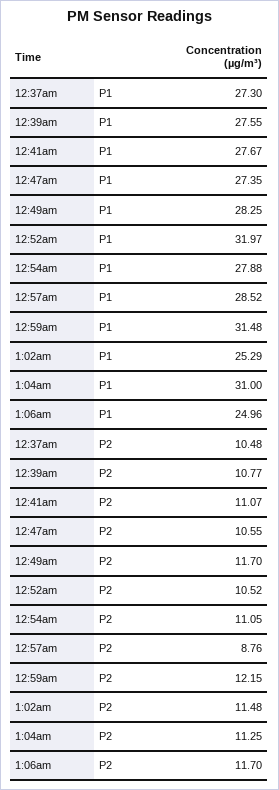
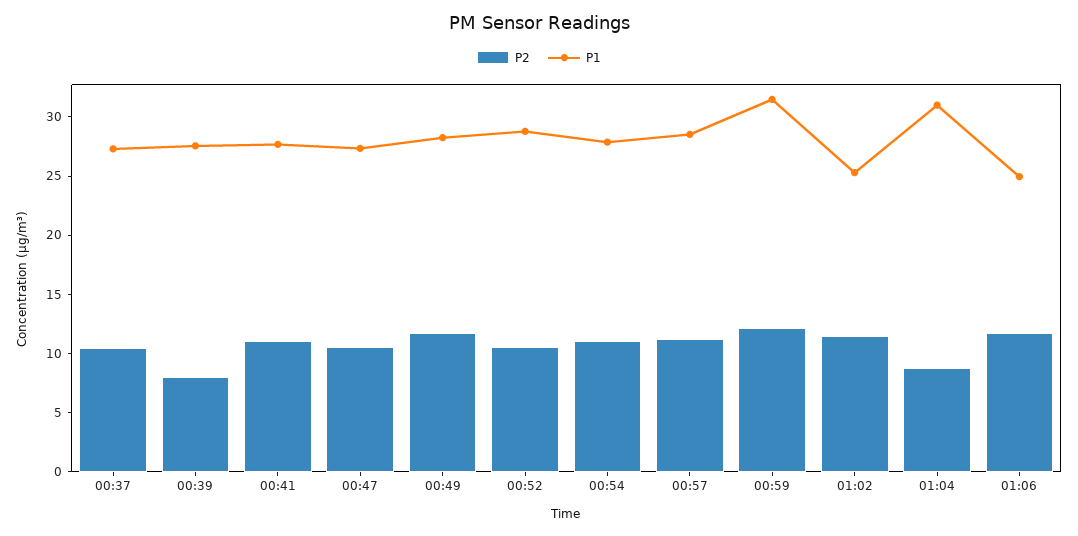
  {
    "P1": {
      "12:37am": 27.3,
      "12:39am": 27.55,
      "12:41am": 27.67,
      "12:47am": 27.35,
      "12:49am": 28.25,
-     "12:52am": 31.97,
+     "12:52am": 29,
      "12:54am": 27.88,
      "12:57am": 28.52,
      "12:59am": 31.48,
      "1:02am": 25.29,
      "1:04am": 31,
      "1:06am": 24.96
    },
    "P2": {
      "12:37am": 10.48,
-     "12:39am": 10.77,
+     "12:39am": 8,
      "12:41am": 11.07,
      "12:47am": 10.55,
      "12:49am": 11.7,
      "12:52am": 10.52,
      "12:54am": 11.05,
-     "12:57am": 8.76,
+     "12:57am": 11,
      "12:59am": 12.15,
      "1:02am": 11.48,
-     "1:04am": 11.25,
+     "1:04am": 9,
      "1:06am": 11.7
    }
  }

